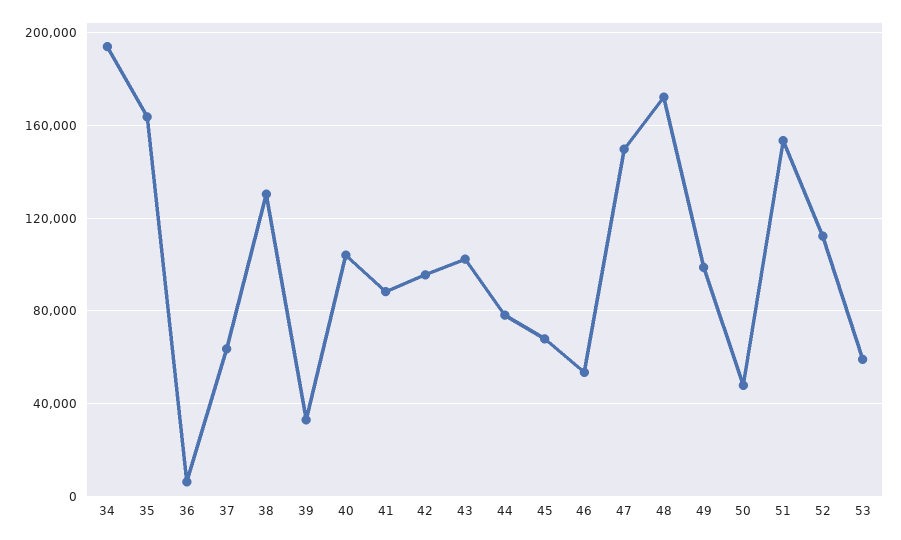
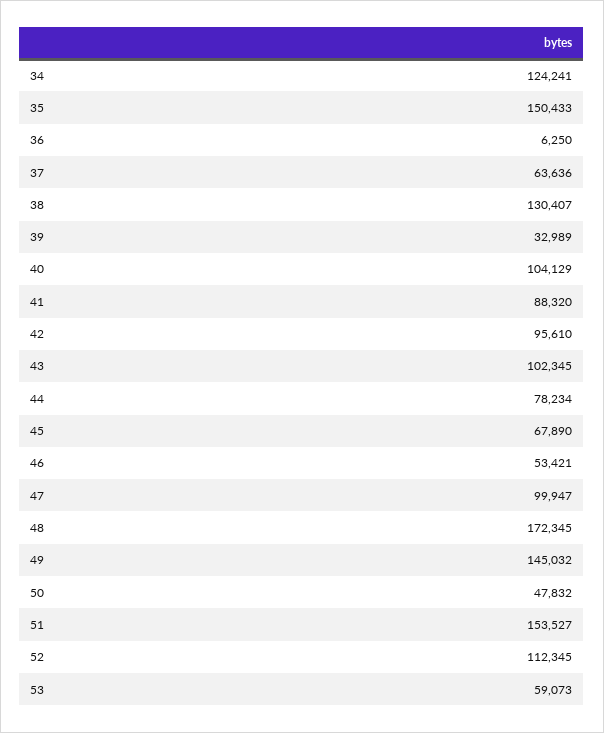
  {
-   "34": 195000,
+   "34": 124241,
-   "35": 165000,
+   "35": 150433,
    "36": 6250,
    "37": 63636,
    "38": 130407,
    "39": 32989,
    "40": 104129,
    "41": 88320,
    "42": 95610,
    "43": 102345,
    "44": 78234,
    "45": 67890,
    "46": 53421,
-   "47": 150000,
+   "47": 99947,
    "48": 172345,
-   "49": 100000,
+   "49": 145032,
    "50": 47832,
    "51": 153527,
    "52": 112345,
    "53": 59073
  }

